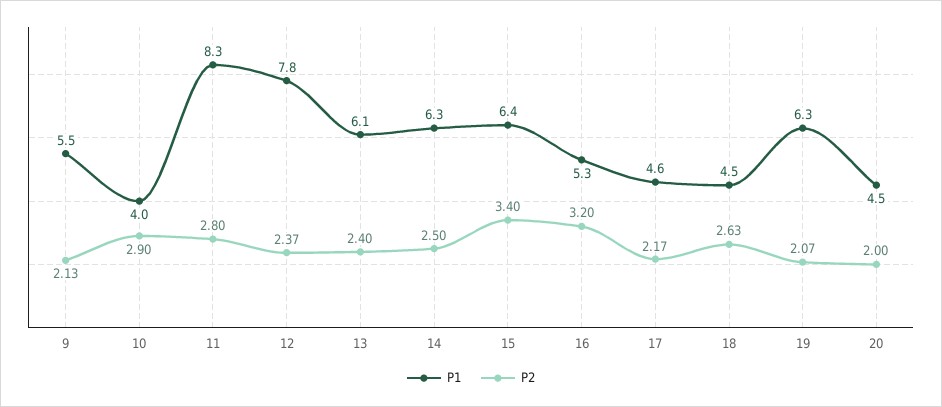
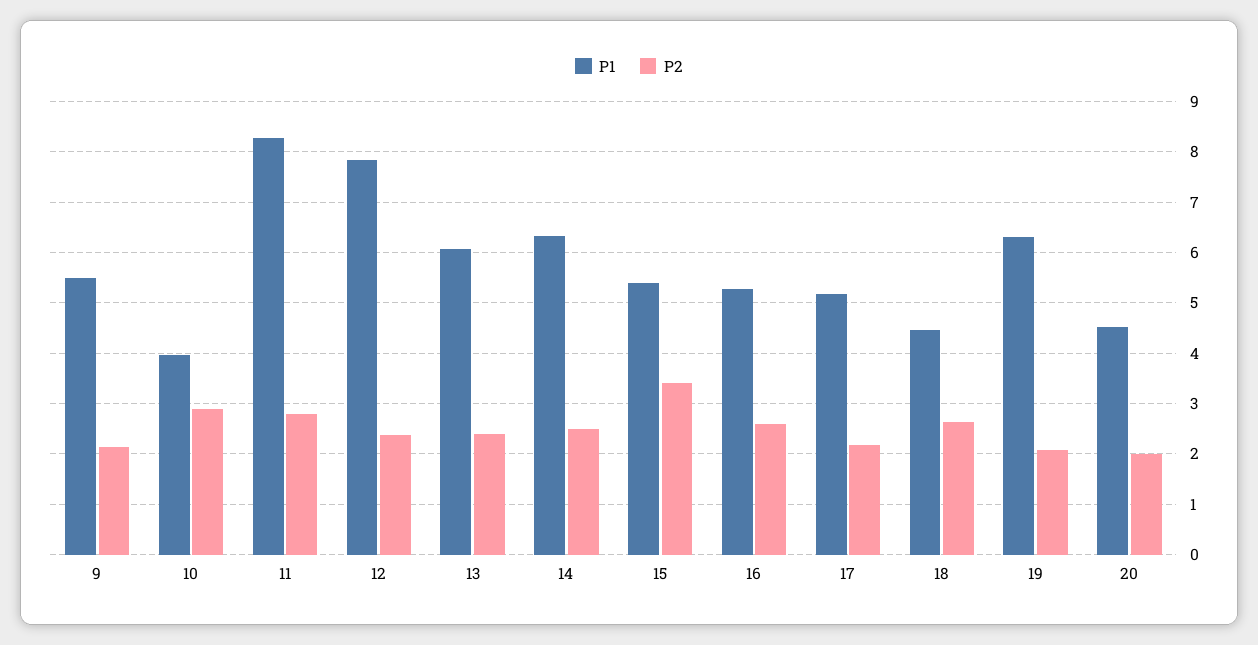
  {
    "P1": {
      "9": 5.5,
      "10": 4,
      "11": 8.3,
      "12": 7.8,
      "13": 6.1,
      "14": 6.3,
-     "15": 6.4,
+     "15": 5.4,
      "16": 5.3,
-     "17": 4.6,
+     "17": 5.2,
      "18": 4.5,
      "19": 6.3,
      "20": 4.5
    },
    "P2": {
      "9": 2.13,
      "10": 2.9,
      "11": 2.8,
      "12": 2.37,
      "13": 2.4,
      "14": 2.5,
      "15": 3.4,
-     "16": 3.2,
+     "16": 2.6,
      "17": 2.17,
      "18": 2.63,
      "19": 2.07,
      "20": 2
    }
  }

